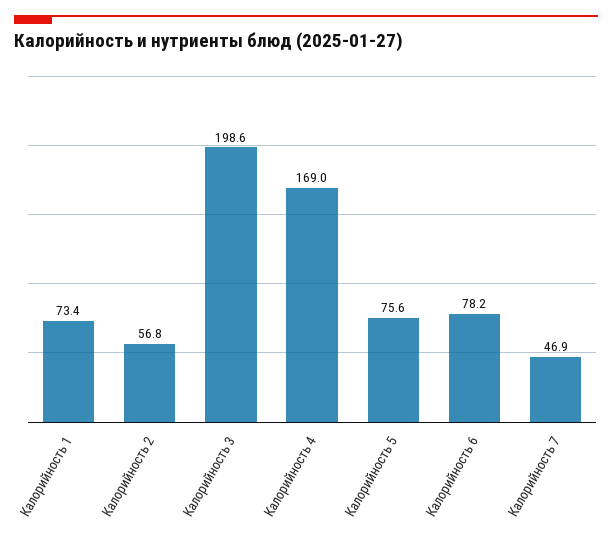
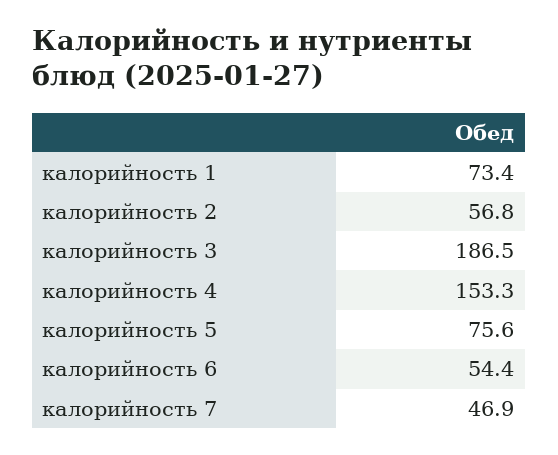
  {
    "Калорийность 1": 73.4,
    "Калорийность 2": 56.8,
-   "Калорийность 3": 198.6,
+   "Калорийность 3": 186.5,
-   "Калорийность 4": 169,
+   "Калорийность 4": 153.3,
    "Калорийность 5": 75.6,
-   "Калорийность 6": 78.2,
+   "Калорийность 6": 54.4,
    "Калорийность 7": 46.9
  }

